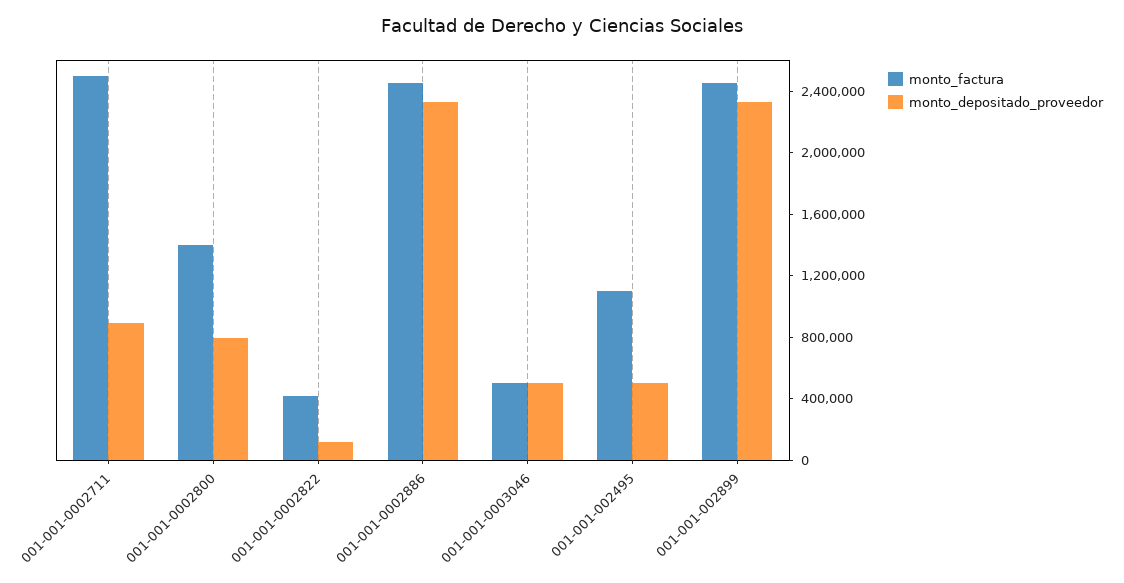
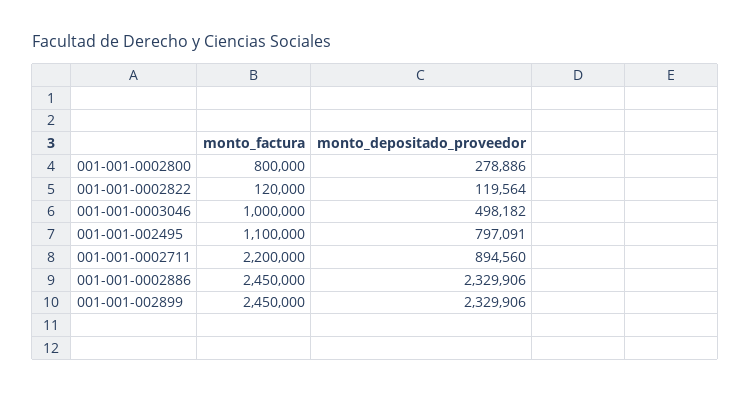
  {
    "monto_factura": {
-     "001-001-0002711": 2500000,
+     "001-001-0002711": 2200000,
-     "001-001-0002800": 1400000,
+     "001-001-0002800": 800000,
-     "001-001-0002822": 400000,
+     "001-001-0002822": 120000,
      "001-001-0002886": 2450000,
-     "001-001-0003046": 500000,
+     "001-001-0003046": 1000000,
      "001-001-002495": 1100000,
      "001-001-002899": 2450000
    },
    "monto_depositado_proveedor": {
      "001-001-0002711": 894560,
-     "001-001-0002800": 800000,
+     "001-001-0002800": 278886,
      "001-001-0002822": 119564,
      "001-001-0002886": 2329906,
      "001-001-0003046": 498182,
-     "001-001-002495": 500000,
+     "001-001-002495": 797091,
      "001-001-002899": 2329906
    }
  }

